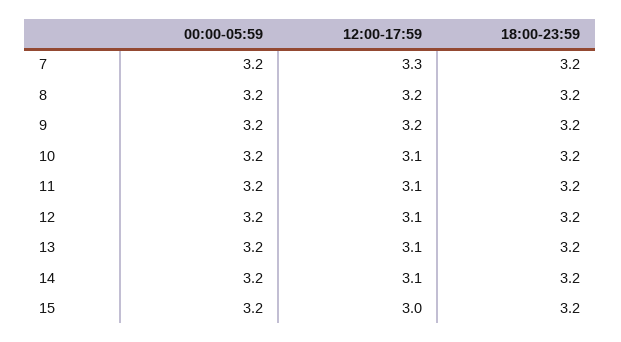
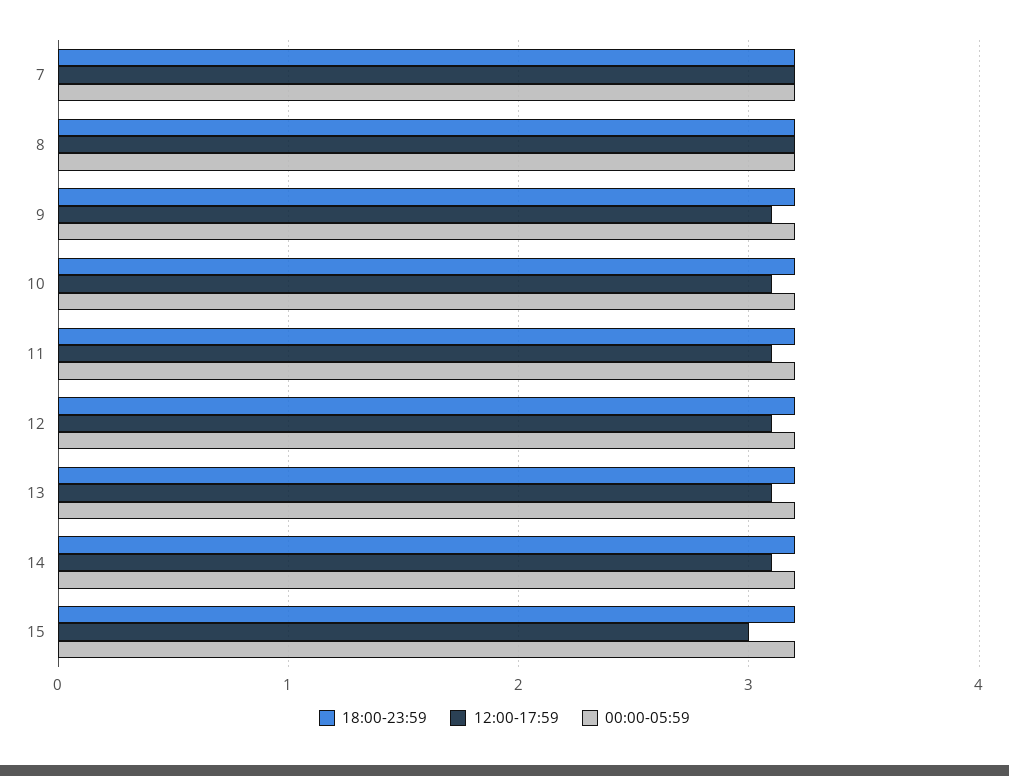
  {
    "00:00-05:59": {
      "7": 3.2,
      "8": 3.2,
      "9": 3.2,
      "10": 3.2,
      "11": 3.2,
      "12": 3.2,
      "13": 3.2,
      "14": 3.2,
      "15": 3.2
    },
    "12:00-17:59": {
-     "7": 3.3,
+     "7": 3.2,
      "8": 3.2,
-     "9": 3.2,
+     "9": 3.1,
      "10": 3.1,
      "11": 3.1,
      "12": 3.1,
      "13": 3.1,
      "14": 3.1,
      "15": 3
    },
    "18:00-23:59": {
      "7": 3.2,
      "8": 3.2,
      "9": 3.2,
      "10": 3.2,
      "11": 3.2,
      "12": 3.2,
      "13": 3.2,
      "14": 3.2,
      "15": 3.2
    }
  }

